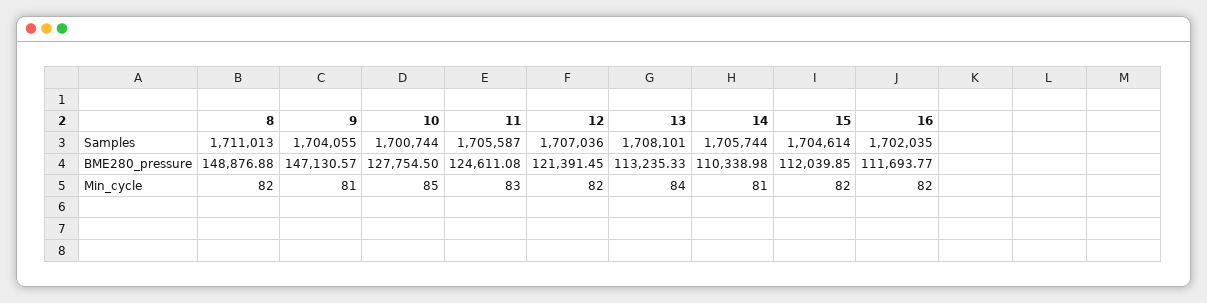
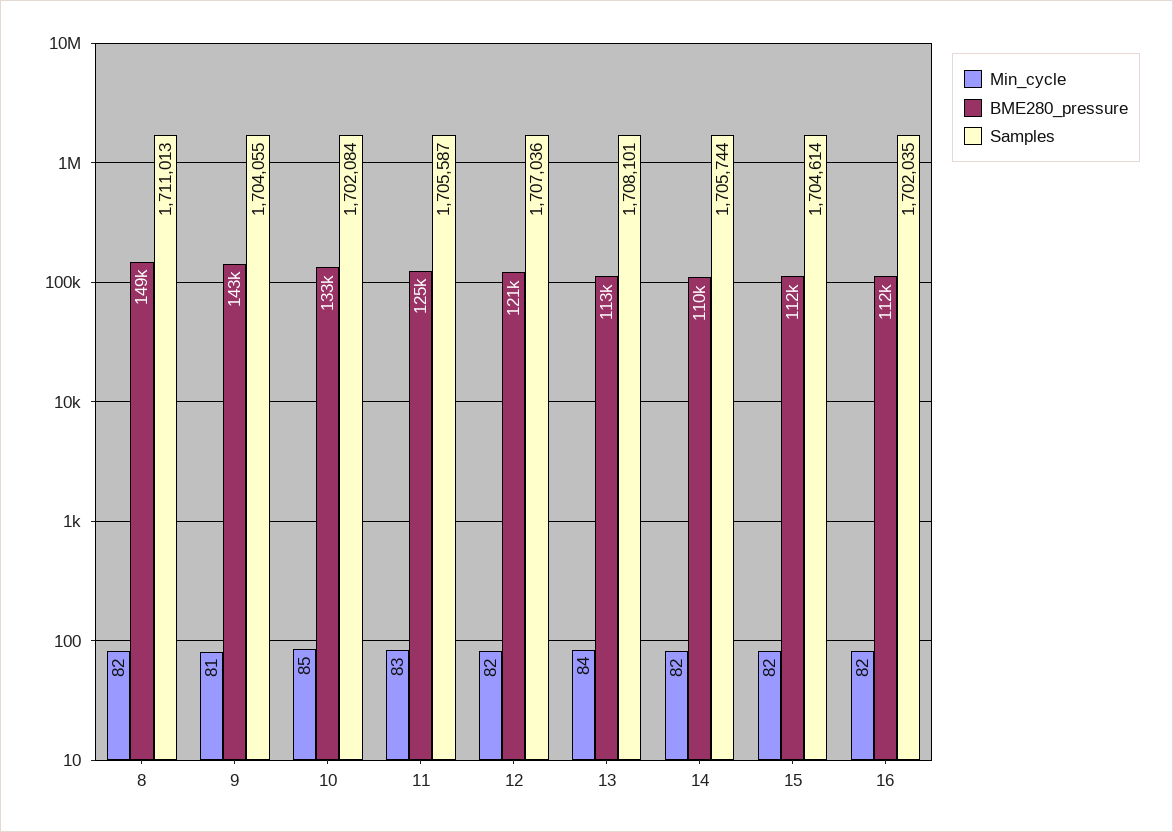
  {
    "Samples": {
      "8": 1711013,
      "9": 1704055,
-     "10": 1700744,
+     "10": 1702084,
      "11": 1705587,
      "12": 1707036,
      "13": 1708101,
      "14": 1705744,
      "15": 1704614,
      "16": 1702035
    },
    "BME280_pressure": {
      "8": 148876.88,
-     "9": 147130.57,
+     "9": 143000,
-     "10": 127754.5,
+     "10": 133000,
      "11": 124611.08,
      "12": 121391.45,
      "13": 113235.33,
      "14": 110338.98,
      "15": 112039.85,
      "16": 111693.77
    },
    "Min_cycle": {
      "8": 82,
      "9": 81,
      "10": 85,
      "11": 83,
      "12": 82,
      "13": 84,
-     "14": 81,
+     "14": 82,
      "15": 82,
      "16": 82
    }
  }

